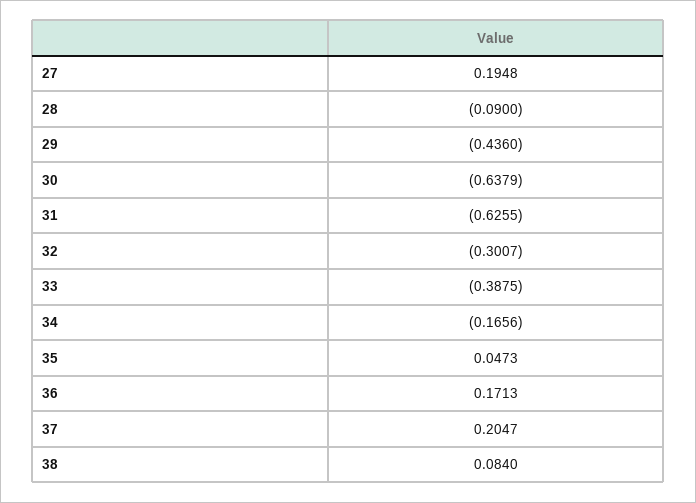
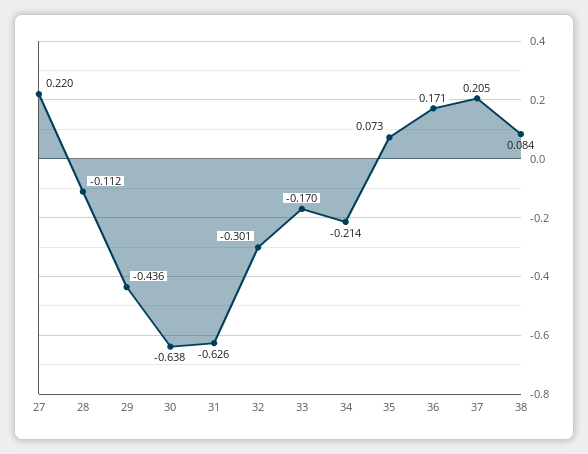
  {
-   "27": 0.1948,
+   "27": 0.22,
-   "28": -0.09,
+   "28": -0.112,
    "29": -0.436,
    "30": -0.6379,
    "31": -0.6255,
    "32": -0.3007,
-   "33": -0.3875,
+   "33": -0.17,
-   "34": -0.1656,
+   "34": -0.214,
-   "35": 0.0473,
+   "35": 0.073,
    "36": 0.1713,
    "37": 0.2047,
    "38": 0.084
  }

